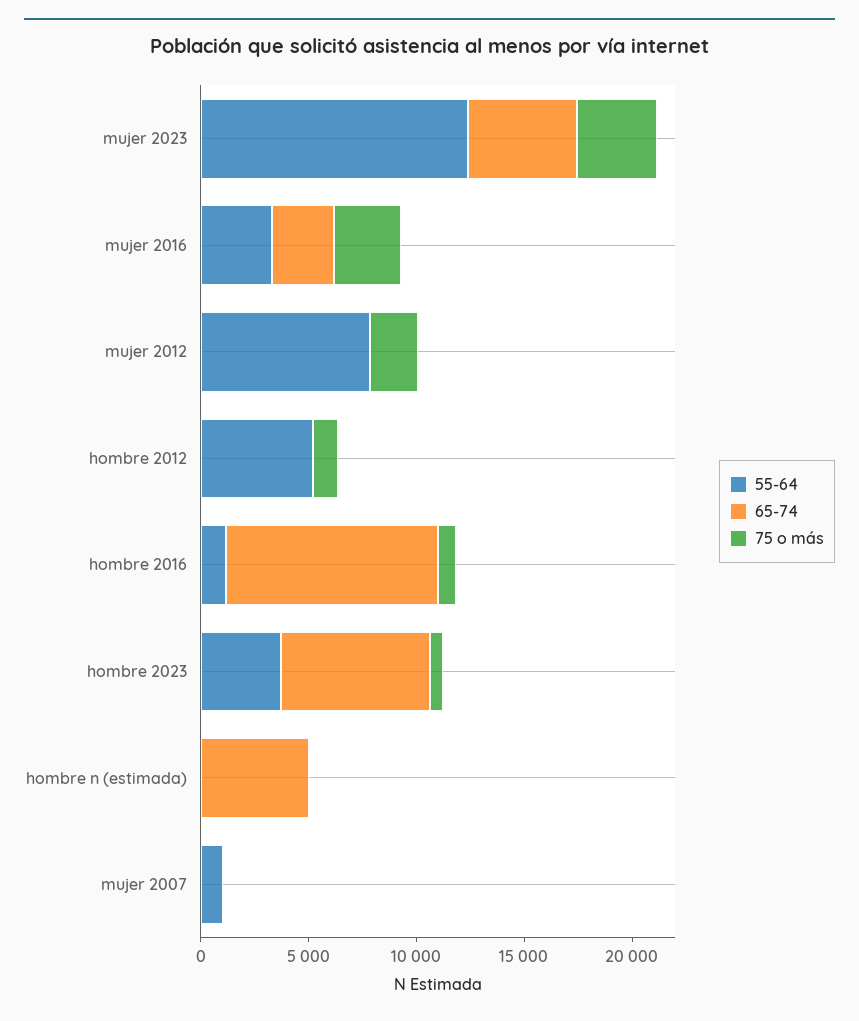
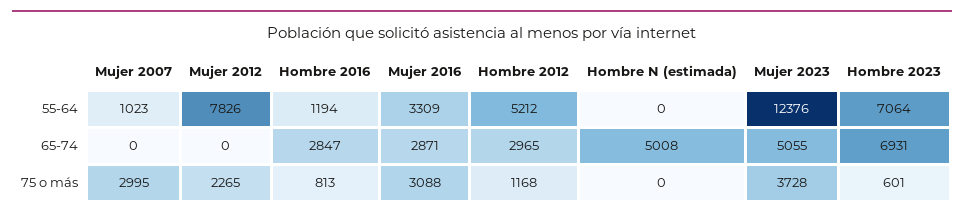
  {
    "55-64": {
      "mujer 2023": 12376,
      "mujer 2016": 3309,
      "mujer 2012": 7826,
      "hombre 2012": 5212,
      "hombre 2016": 1194,
-     "hombre 2023": 4000,
+     "hombre 2023": 7064,
      "hombre n (estimada)": 0,
      "mujer 2007": 1023
    },
    "65-74": {
      "mujer 2023": 5055,
      "mujer 2016": 2871,
      "mujer 2012": 0,
-     "hombre 2012": 0,
+     "hombre 2012": 2965,
-     "hombre 2016": 10000,
+     "hombre 2016": 2847,
      "hombre 2023": 6931,
      "hombre n (estimada)": 5008,
      "mujer 2007": 0
    },
    "75 o más": {
      "mujer 2023": 3728,
      "mujer 2016": 3088,
      "mujer 2012": 2265,
      "hombre 2012": 1168,
      "hombre 2016": 813,
      "hombre 2023": 601,
      "hombre n (estimada)": 0,
-     "mujer 2007": 0
+     "mujer 2007": 2995
    }
  }

